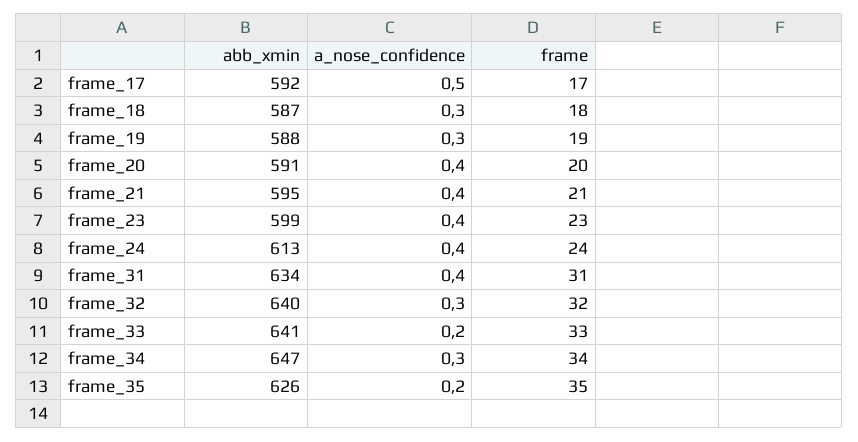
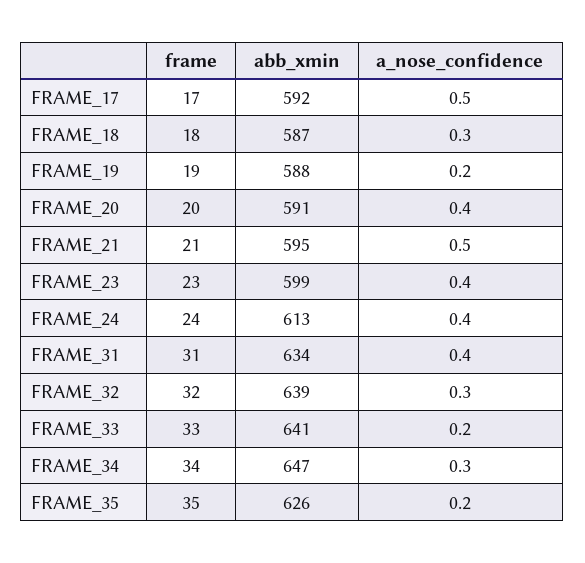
  {
    "abb_xmin": {
      "frame_17": 592,
      "frame_18": 587,
      "frame_19": 588,
      "frame_20": 591,
      "frame_21": 595,
      "frame_23": 599,
      "frame_24": 613,
      "frame_31": 634,
-     "frame_32": 640,
+     "frame_32": 639,
      "frame_33": 641,
      "frame_34": 647,
      "frame_35": 626
    },
    "a_nose_confidence": {
      "frame_17": 0.5,
      "frame_18": 0.3,
-     "frame_19": 0.3,
+     "frame_19": 0.2,
      "frame_20": 0.4,
-     "frame_21": 0.4,
+     "frame_21": 0.5,
      "frame_23": 0.4,
      "frame_24": 0.4,
      "frame_31": 0.4,
      "frame_32": 0.3,
      "frame_33": 0.2,
      "frame_34": 0.3,
      "frame_35": 0.2
    },
    "frame": {
      "frame_17": 17,
      "frame_18": 18,
      "frame_19": 19,
      "frame_20": 20,
      "frame_21": 21,
      "frame_23": 23,
      "frame_24": 24,
      "frame_31": 31,
      "frame_32": 32,
      "frame_33": 33,
      "frame_34": 34,
      "frame_35": 35
    }
  }

